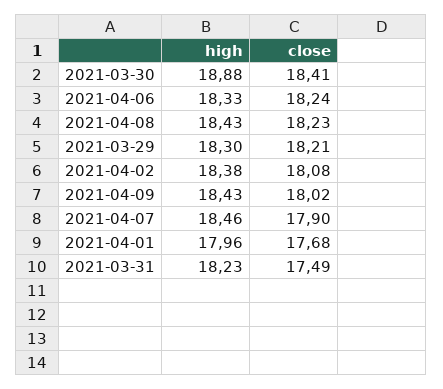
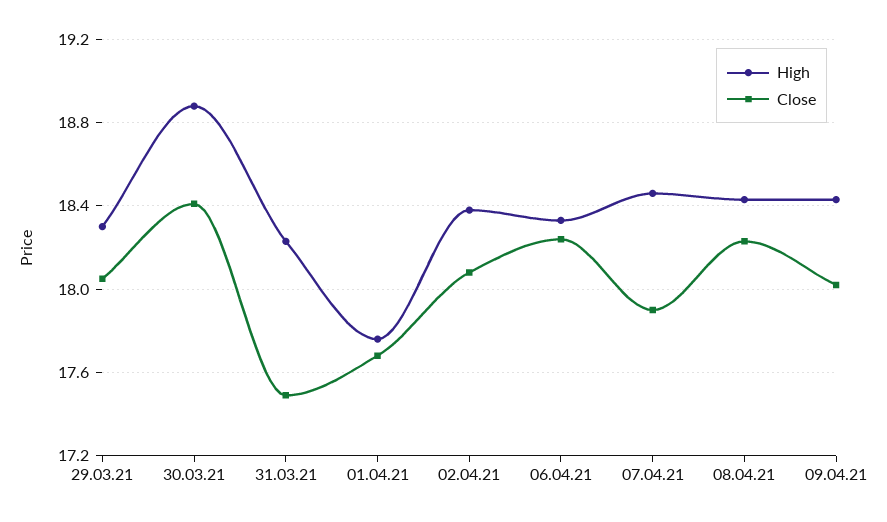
  {
    "high": {
      "2021-03-30": 18.88,
      "2021-04-06": 18.33,
      "2021-04-08": 18.43,
      "2021-03-29": 18.3,
      "2021-04-02": 18.38,
      "2021-04-09": 18.43,
      "2021-04-07": 18.46,
-     "2021-04-01": 17.96,
+     "2021-04-01": 17.75,
      "2021-03-31": 18.23
    },
    "close": {
      "2021-03-30": 18.41,
      "2021-04-06": 18.24,
      "2021-04-08": 18.23,
-     "2021-03-29": 18.21,
+     "2021-03-29": 18.05,
      "2021-04-02": 18.08,
      "2021-04-09": 18.02,
      "2021-04-07": 17.9,
      "2021-04-01": 17.68,
      "2021-03-31": 17.49
    }
  }

